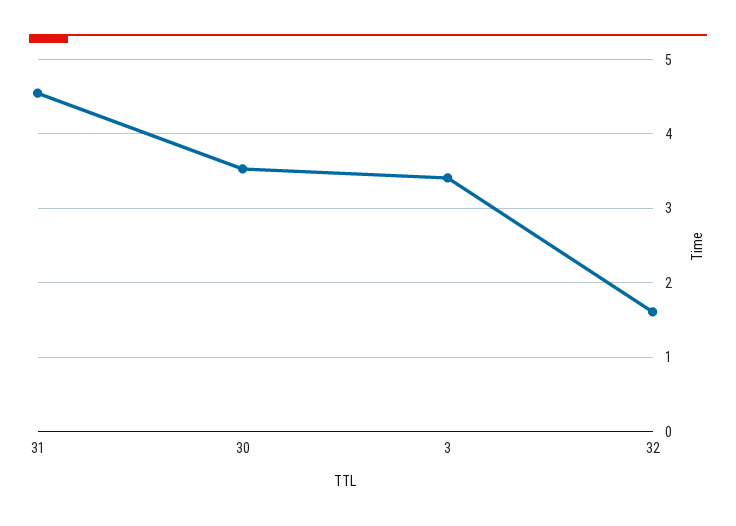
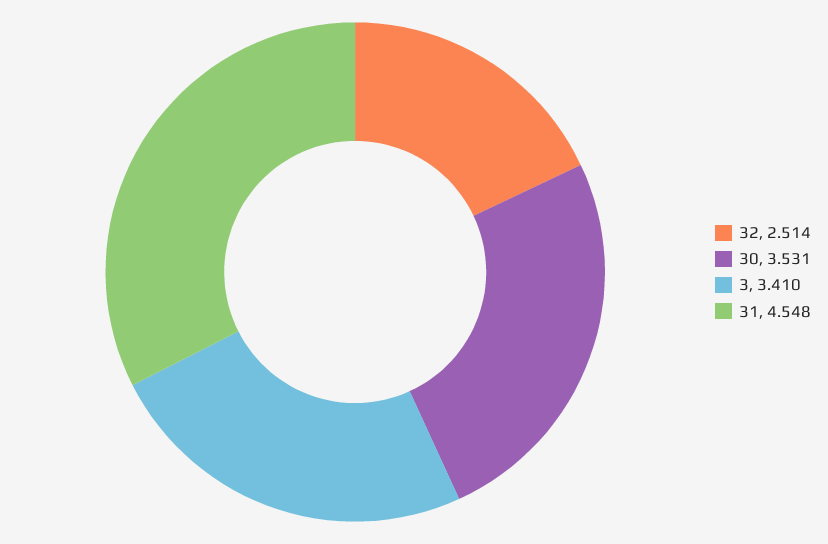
  {
    "31": 4.548,
    "30": 3.531,
    "3": 3.41,
-   "32": 1.6
+   "32": 2.514
  }

